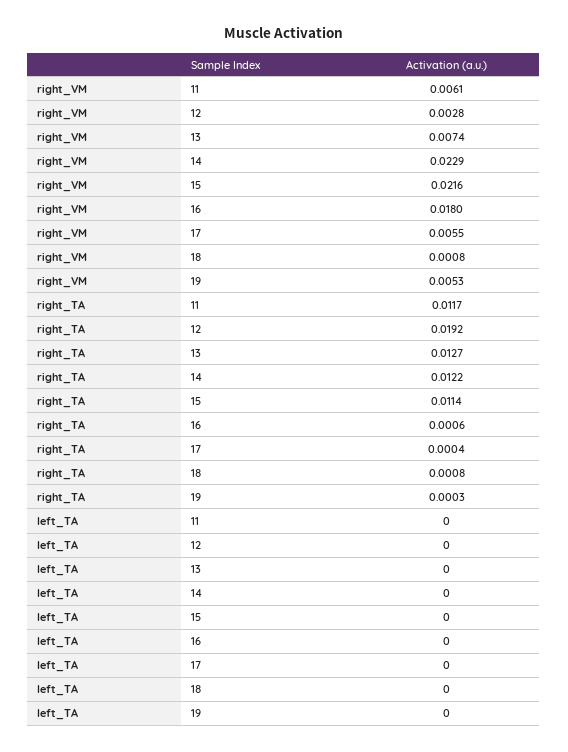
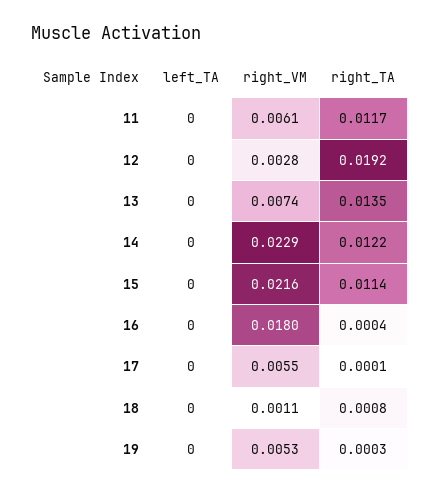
  {
    "right_VM": {
      "11": 0.0061,
      "12": 0.0028,
      "13": 0.0074,
      "14": 0.0229,
      "15": 0.0216,
      "16": 0.018,
      "17": 0.0055,
-     "18": 0.0008,
+     "18": 0.0011,
      "19": 0.0053
    },
    "right_TA": {
      "11": 0.0117,
      "12": 0.0192,
-     "13": 0.0127,
+     "13": 0.0135,
      "14": 0.0122,
      "15": 0.0114,
-     "16": 0.0006,
+     "16": 0.0004,
-     "17": 0.0004,
+     "17": 0.0001,
      "18": 0.0008,
      "19": 0.0003
    },
    "left_TA": {
      "11": 0,
      "12": 0,
      "13": 0,
      "14": 0,
      "15": 0,
      "16": 0,
      "17": 0,
      "18": 0,
      "19": 0
    }
  }

